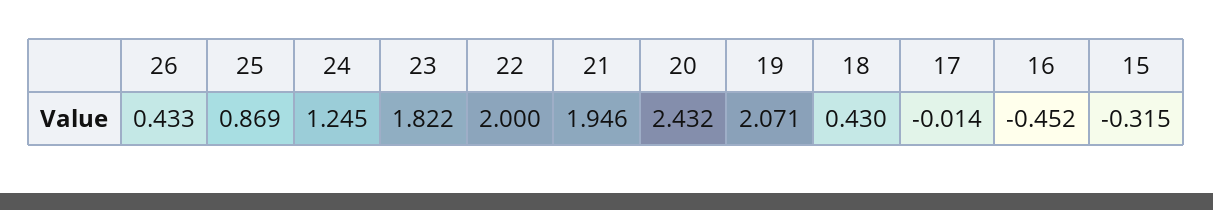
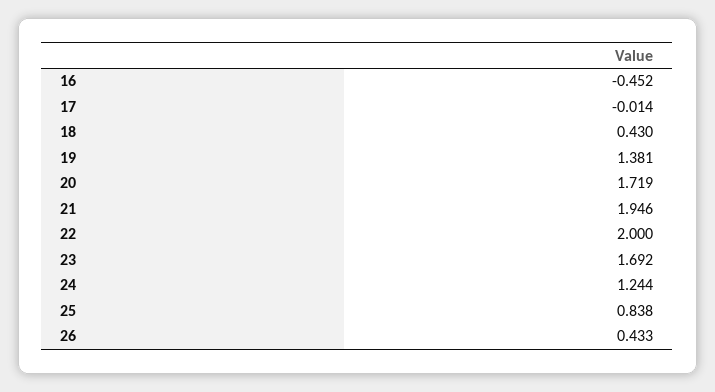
  {
    "26": 0.433,
-   "25": 0.869,
+   "25": 0.838,
-   "24": 1.245,
+   "24": 1.244,
-   "23": 1.822,
+   "23": 1.692,
    "22": 2,
    "21": 1.946,
-   "20": 2.432,
+   "20": 1.719,
-   "19": 2.071,
+   "19": 1.381,
    "18": 0.43,
    "17": -0.014,
-   "16": -0.452,
+   "16": -0.452
-   "15": -0.315
  }

